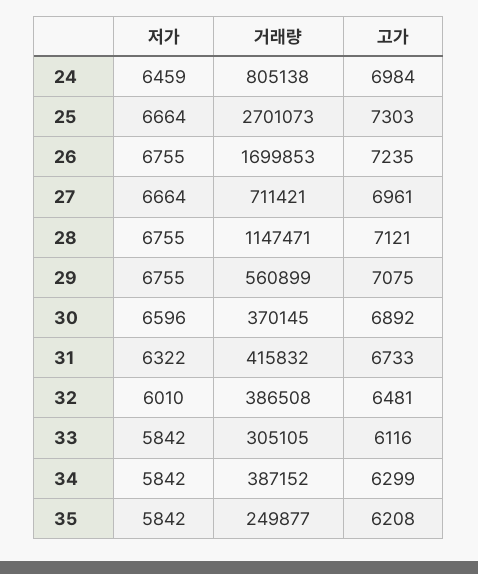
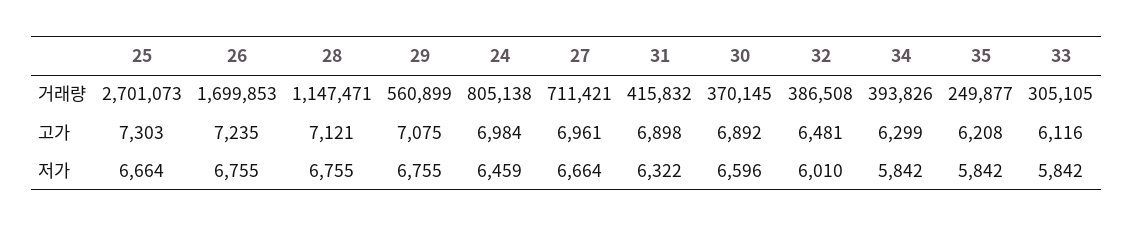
  {
    "저가": {
      "24": 6459,
      "25": 6664,
      "26": 6755,
      "27": 6664,
      "28": 6755,
      "29": 6755,
      "30": 6596,
      "31": 6322,
      "32": 6010,
      "33": 5842,
      "34": 5842,
      "35": 5842
    },
    "거래량": {
      "24": 805138,
      "25": 2701073,
      "26": 1699853,
      "27": 711421,
      "28": 1147471,
      "29": 560899,
      "30": 370145,
      "31": 415832,
      "32": 386508,
      "33": 305105,
-     "34": 387152,
+     "34": 393826,
      "35": 249877
    },
    "고가": {
      "24": 6984,
      "25": 7303,
      "26": 7235,
      "27": 6961,
      "28": 7121,
      "29": 7075,
      "30": 6892,
-     "31": 6733,
+     "31": 6898,
      "32": 6481,
      "33": 6116,
      "34": 6299,
      "35": 6208
    }
  }

